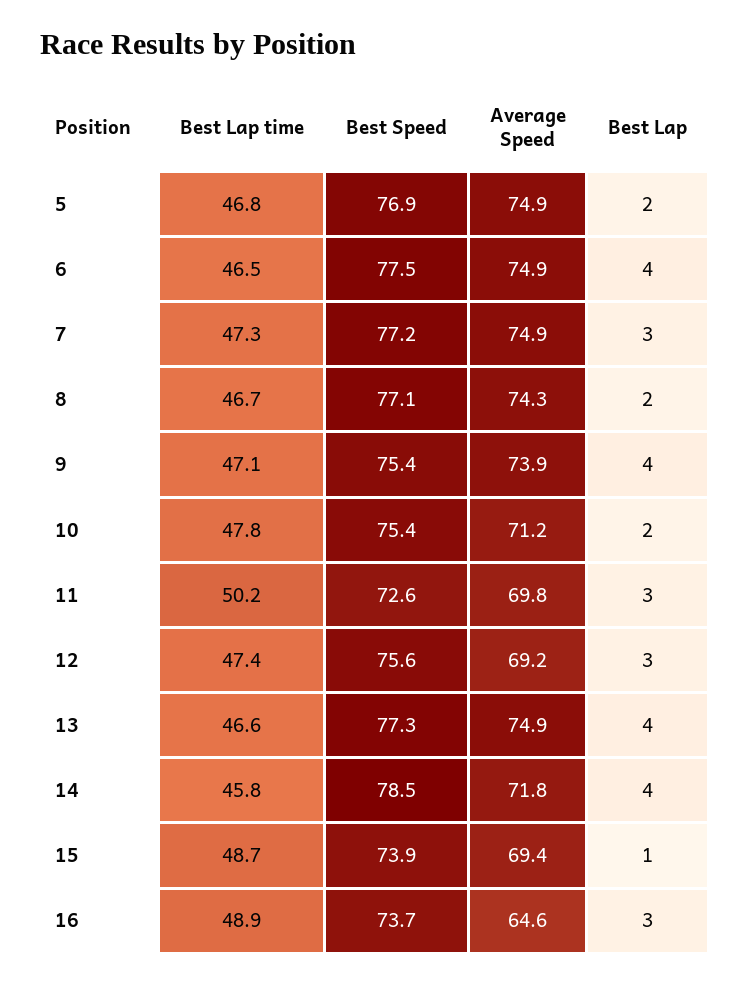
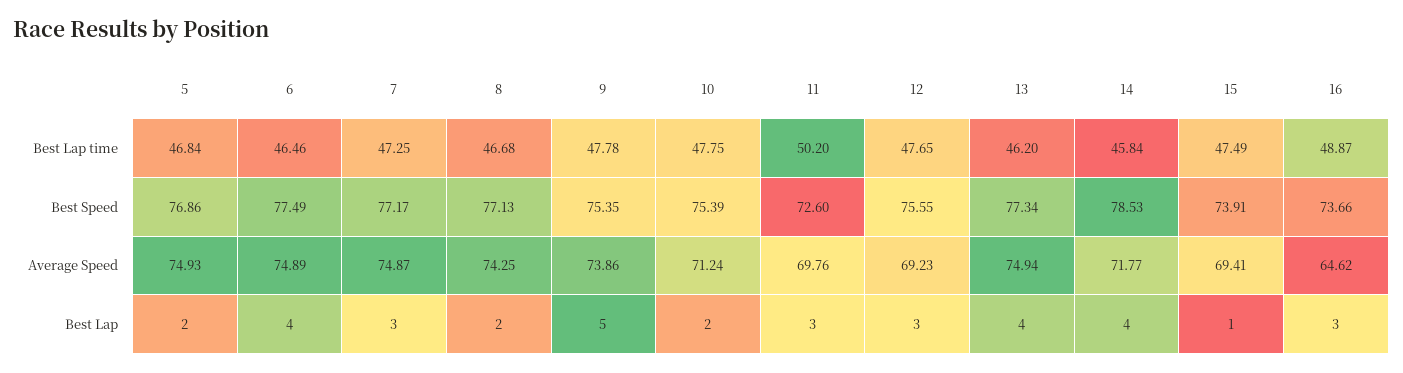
  {
    "Best Lap time": {
      "5": 46.84,
      "6": 46.46,
      "7": 47.25,
      "8": 46.68,
-     "9": 47.1,
+     "9": 47.78,
      "10": 47.75,
      "11": 50.2,
-     "12": 47.4,
+     "12": 47.65,
-     "13": 46.6,
+     "13": 46.2,
      "14": 45.84,
-     "15": 48.7,
+     "15": 47.49,
      "16": 48.87
    },
    "Best Speed": {
      "5": 76.86,
      "6": 77.49,
      "7": 77.17,
      "8": 77.13,
      "9": 75.35,
      "10": 75.39,
      "11": 72.6,
      "12": 75.55,
      "13": 77.34,
      "14": 78.53,
      "15": 73.91,
      "16": 73.66
    },
    "Average Speed": {
      "5": 74.93,
      "6": 74.89,
      "7": 74.87,
      "8": 74.25,
      "9": 73.86,
      "10": 71.24,
      "11": 69.76,
      "12": 69.23,
      "13": 74.94,
      "14": 71.77,
      "15": 69.41,
      "16": 64.62
    },
    "Best Lap": {
      "5": 2,
      "6": 4,
      "7": 3,
      "8": 2,
-     "9": 4,
+     "9": 5,
      "10": 2,
      "11": 3,
      "12": 3,
      "13": 4,
      "14": 4,
      "15": 1,
      "16": 3
    }
  }

